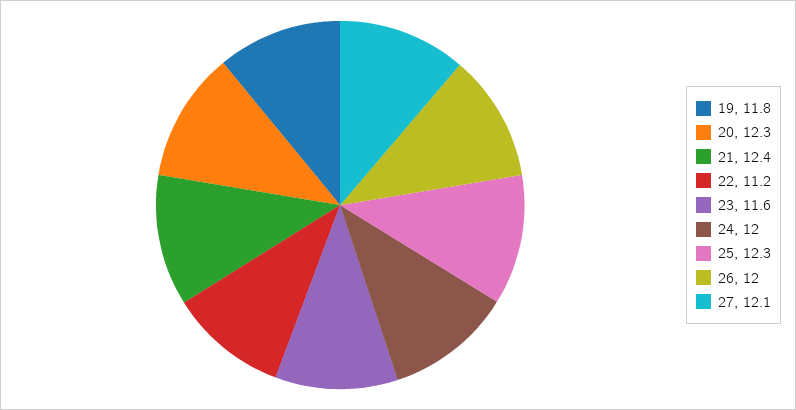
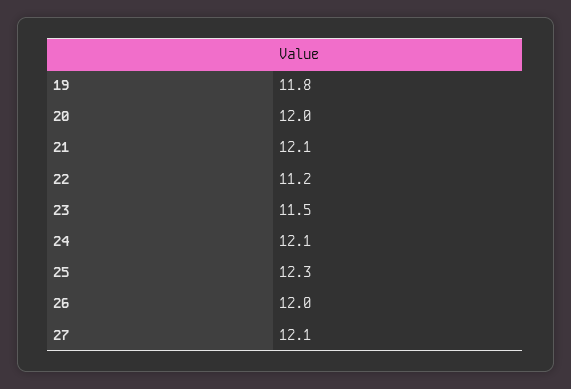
  {
    "19": 11.8,
-   "20": 12.3,
+   "20": 12,
-   "21": 12.4,
+   "21": 12.1,
    "22": 11.2,
-   "23": 11.6,
+   "23": 11.5,
-   "24": 12,
+   "24": 12.1,
    "25": 12.3,
    "26": 12,
    "27": 12.1
  }

